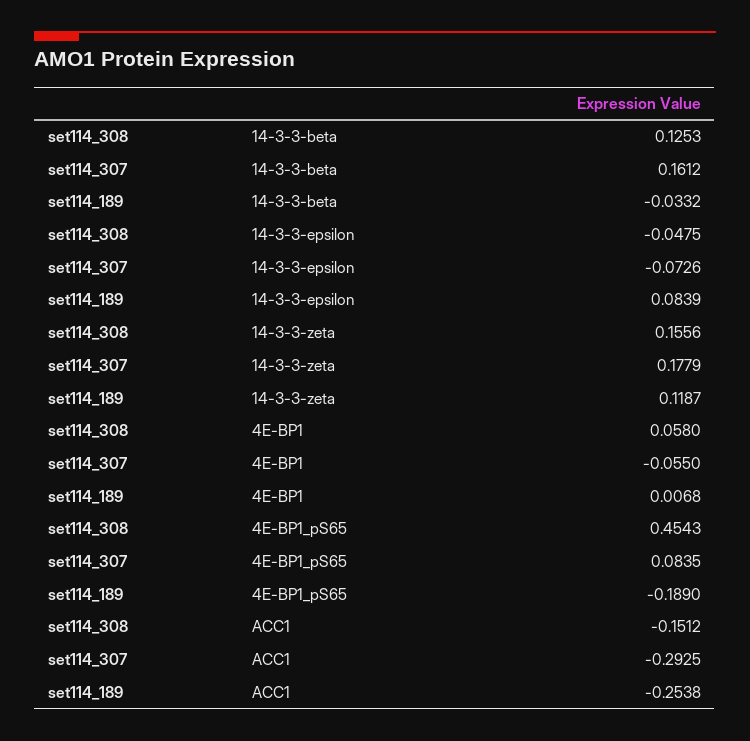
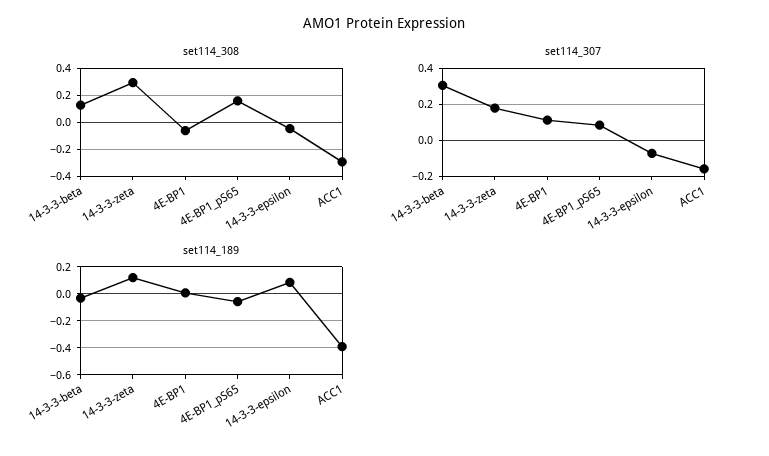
  {
    "set114_308": {
      "14-3-3-beta": 0.1253,
      "14-3-3-epsilon": -0.0475,
-     "14-3-3-zeta": 0.1556,
+     "14-3-3-zeta": 0.3,
-     "4E-BP1": 0.058,
+     "4E-BP1": -0.05,
-     "4E-BP1_pS65": 0.4543,
+     "4E-BP1_pS65": 0.15,
-     "ACC1": -0.1512
+     "ACC1": -0.3
    },
    "set114_307": {
-     "14-3-3-beta": 0.1612,
+     "14-3-3-beta": 0.3,
      "14-3-3-epsilon": -0.0726,
      "14-3-3-zeta": 0.1779,
-     "4E-BP1": -0.055,
+     "4E-BP1": 0.1,
      "4E-BP1_pS65": 0.0835,
-     "ACC1": -0.2925
+     "ACC1": -0.15
    },
    "set114_189": {
      "14-3-3-beta": -0.0332,
      "14-3-3-epsilon": 0.0839,
      "14-3-3-zeta": 0.1187,
      "4E-BP1": 0.0068,
-     "4E-BP1_pS65": -0.189,
+     "4E-BP1_pS65": -0.05,
-     "ACC1": -0.2538
+     "ACC1": -0.4
    }
  }

